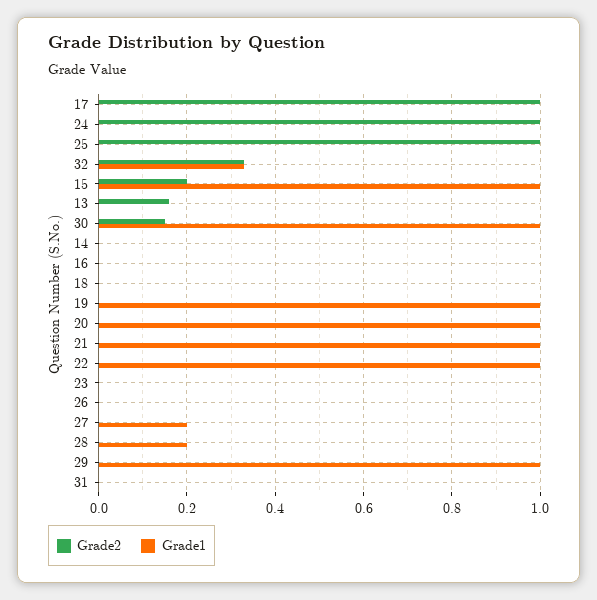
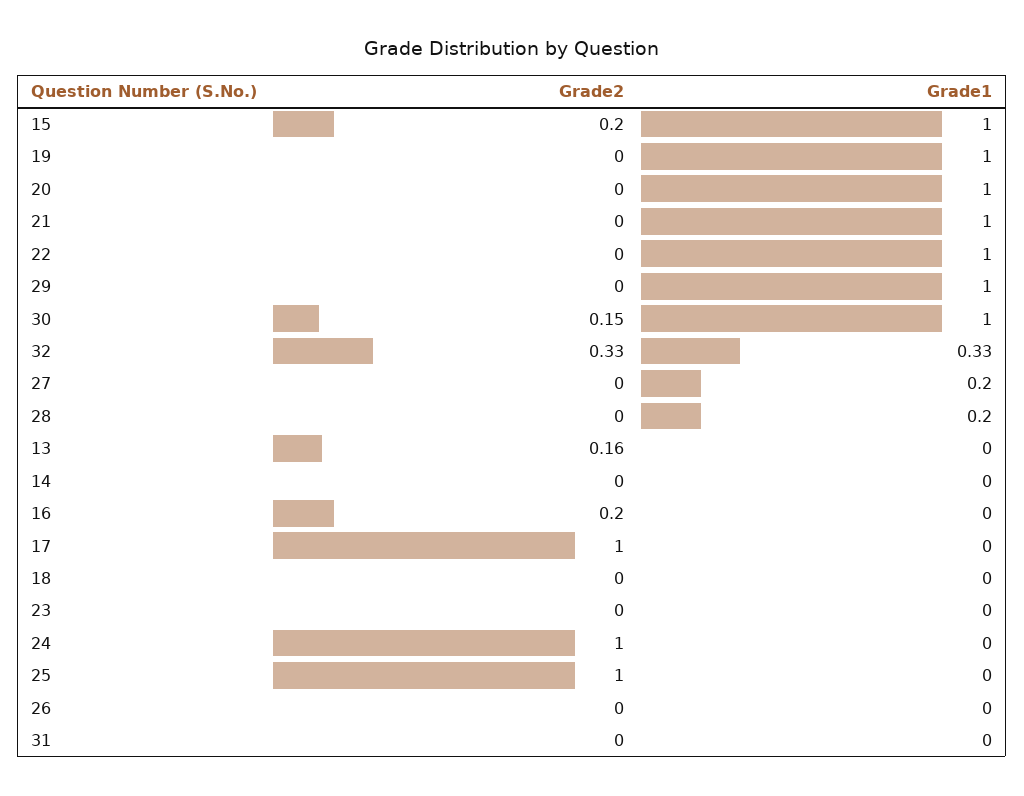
  {
    "Grade2": {
      "17": 1,
      "24": 1,
      "25": 1,
      "32": 0.33,
      "15": 0.2,
      "13": 0.16,
      "30": 0.15,
      "14": 0,
-     "16": 0,
+     "16": 0.2,
      "18": 0,
      "19": 0,
      "20": 0,
      "21": 0,
      "22": 0,
      "23": 0,
      "26": 0,
      "27": 0,
      "28": 0,
      "29": 0,
      "31": 0
    },
    "Grade1": {
      "17": 0,
      "24": 0,
      "25": 0,
      "32": 0.33,
      "15": 1,
      "13": 0,
      "30": 1,
      "14": 0,
      "16": 0,
      "18": 0,
      "19": 1,
      "20": 1,
      "21": 1,
      "22": 1,
      "23": 0,
      "26": 0,
      "27": 0.2,
      "28": 0.2,
      "29": 1,
      "31": 0
    }
  }

